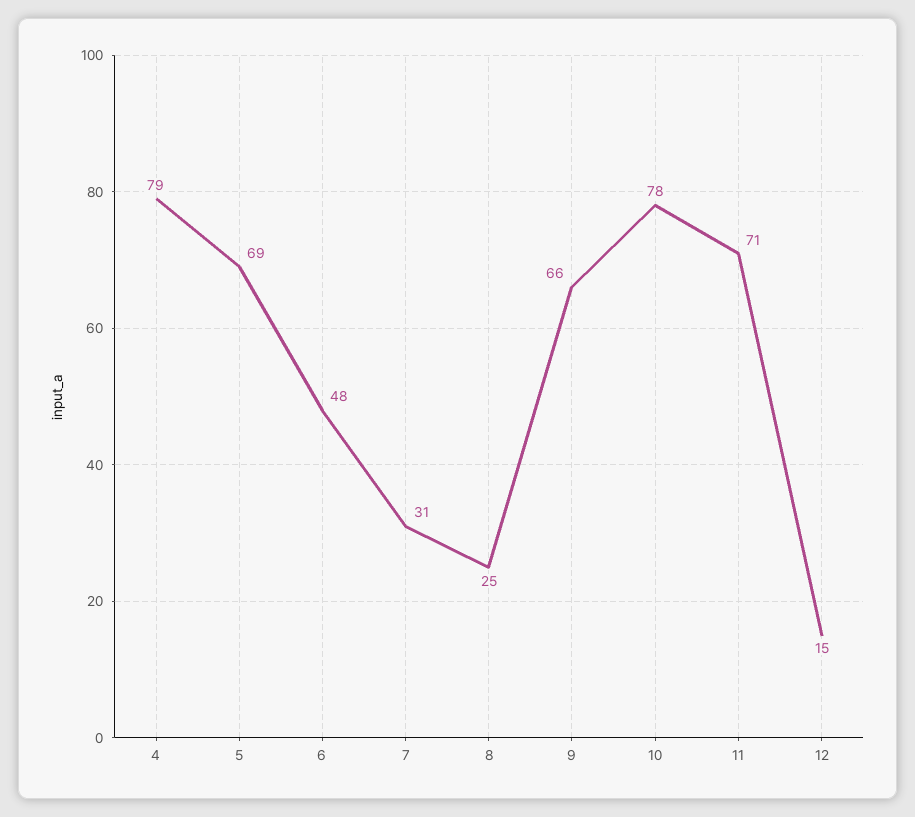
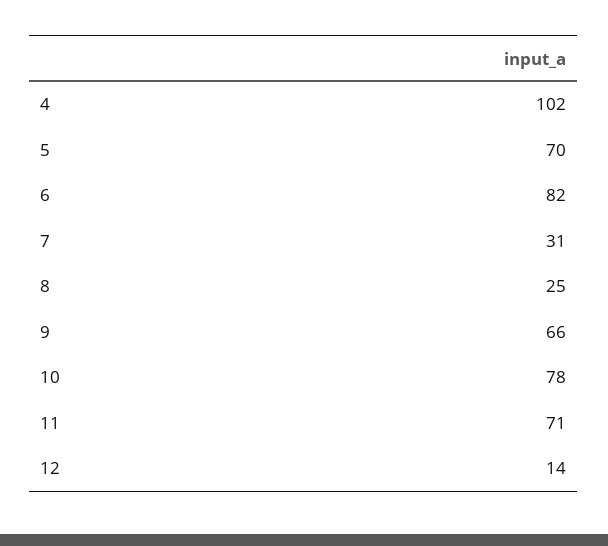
  {
-   "4": 79,
+   "4": 102,
-   "5": 69,
+   "5": 70,
-   "6": 48,
+   "6": 82,
    "7": 31,
    "8": 25,
    "9": 66,
    "10": 78,
    "11": 71,
-   "12": 15
+   "12": 14
  }

